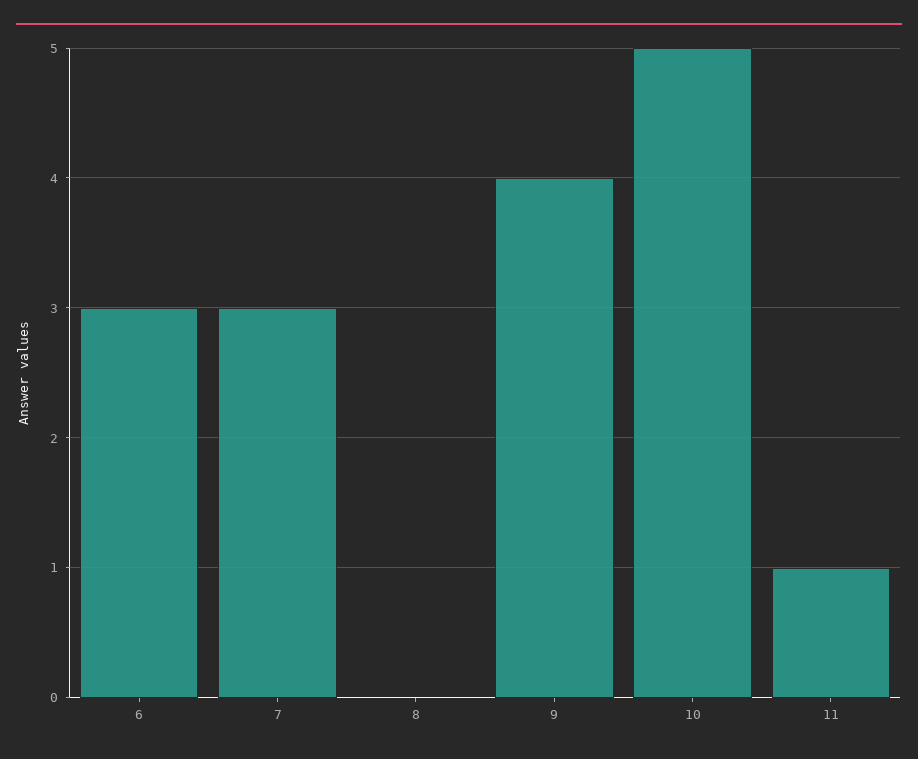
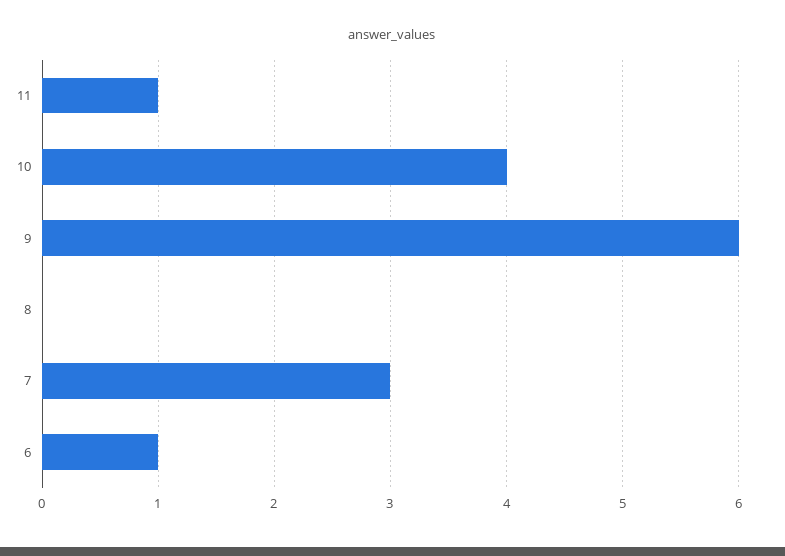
  {
-   "6": 3,
+   "6": 1,
    "7": 3,
    "8": 0,
-   "9": 4,
+   "9": 6,
-   "10": 5,
+   "10": 4,
    "11": 1
  }

